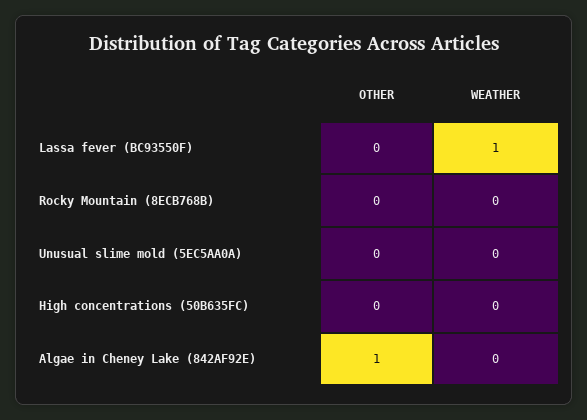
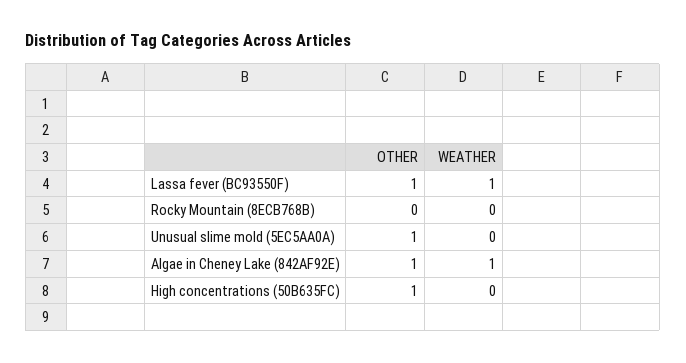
  {
    "OTHER": {
-     "Lassa fever (BC93550F)": 0,
+     "Lassa fever (BC93550F)": 1,
      "Rocky Mountain (8ECB768B)": 0,
-     "Unusual slime mold (5EC5AA0A)": 0,
+     "Unusual slime mold (5EC5AA0A)": 1,
-     "High concentrations (50B635FC)": 0,
+     "High concentrations (50B635FC)": 1,
      "Algae in Cheney Lake (842AF92E)": 1
    },
    "WEATHER": {
      "Lassa fever (BC93550F)": 1,
      "Rocky Mountain (8ECB768B)": 0,
      "Unusual slime mold (5EC5AA0A)": 0,
      "High concentrations (50B635FC)": 0,
-     "Algae in Cheney Lake (842AF92E)": 0
+     "Algae in Cheney Lake (842AF92E)": 1
    }
  }

